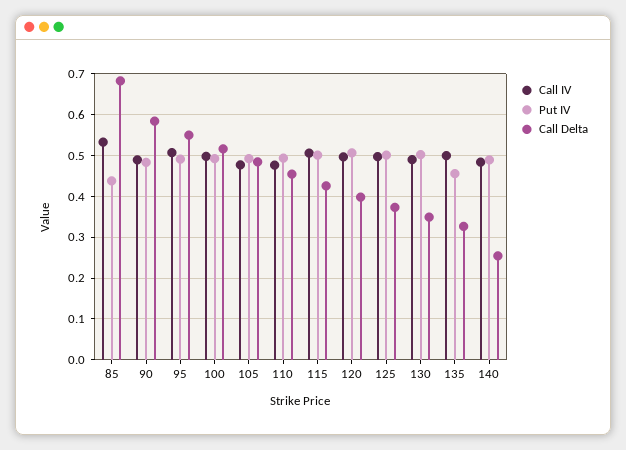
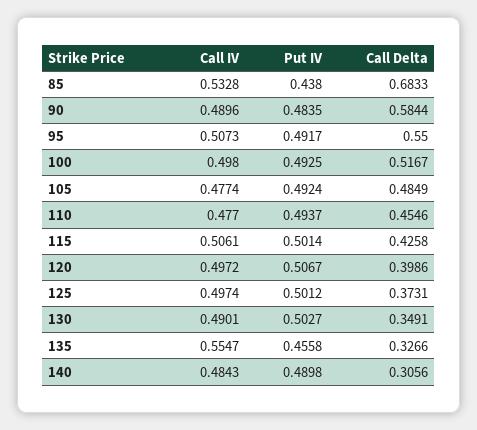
  {
    "Call IV": {
      "85": 0.5328,
      "90": 0.4896,
      "95": 0.5073,
      "100": 0.498,
      "105": 0.4774,
      "110": 0.477,
      "115": 0.5061,
      "120": 0.4972,
      "125": 0.4974,
      "130": 0.4901,
-     "135": 0.5,
+     "135": 0.5547,
      "140": 0.4843
    },
    "Put IV": {
      "85": 0.438,
      "90": 0.4835,
      "95": 0.4917,
      "100": 0.4925,
      "105": 0.4924,
      "110": 0.4937,
      "115": 0.5014,
      "120": 0.5067,
      "125": 0.5012,
      "130": 0.5027,
      "135": 0.4558,
      "140": 0.4898
    },
    "Call Delta": {
      "85": 0.6833,
      "90": 0.5844,
      "95": 0.55,
      "100": 0.5167,
      "105": 0.4849,
      "110": 0.4546,
      "115": 0.4258,
      "120": 0.3986,
      "125": 0.3731,
      "130": 0.3491,
      "135": 0.3266,
-     "140": 0.26
+     "140": 0.3056
    }
  }

